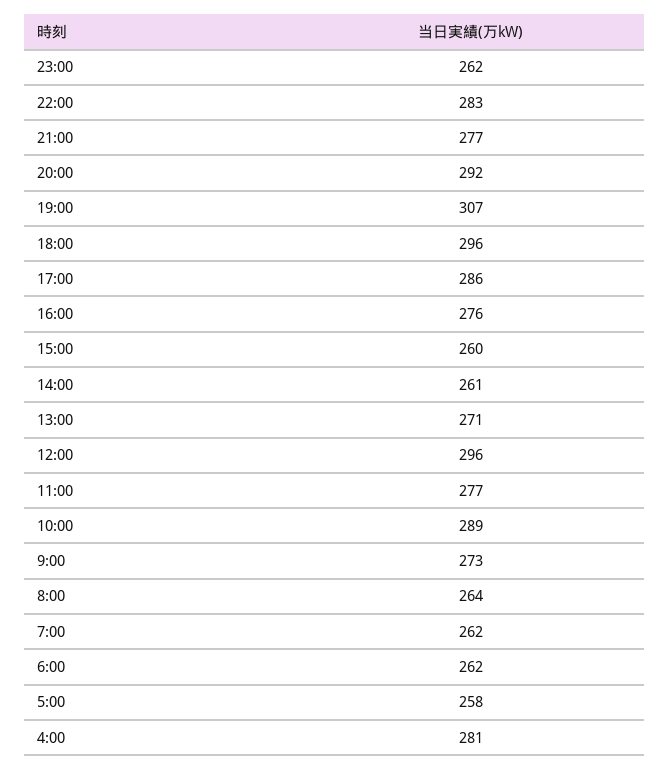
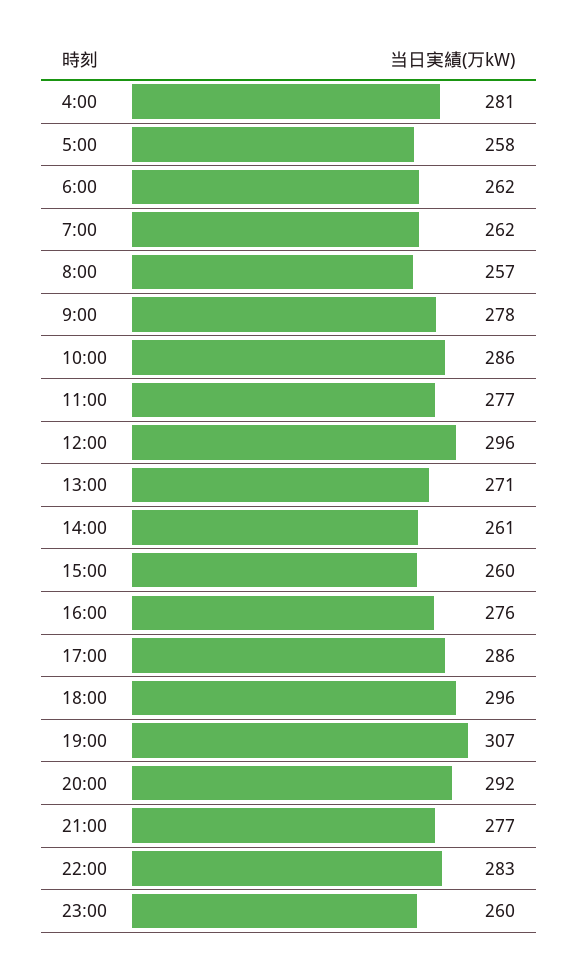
  {
-   "23:00": 262,
+   "23:00": 260,
    "22:00": 283,
    "21:00": 277,
    "20:00": 292,
    "19:00": 307,
    "18:00": 296,
    "17:00": 286,
    "16:00": 276,
    "15:00": 260,
    "14:00": 261,
    "13:00": 271,
    "12:00": 296,
    "11:00": 277,
-   "10:00": 289,
+   "10:00": 286,
-   "9:00": 273,
+   "9:00": 278,
-   "8:00": 264,
+   "8:00": 257,
    "7:00": 262,
    "6:00": 262,
    "5:00": 258,
    "4:00": 281
  }

